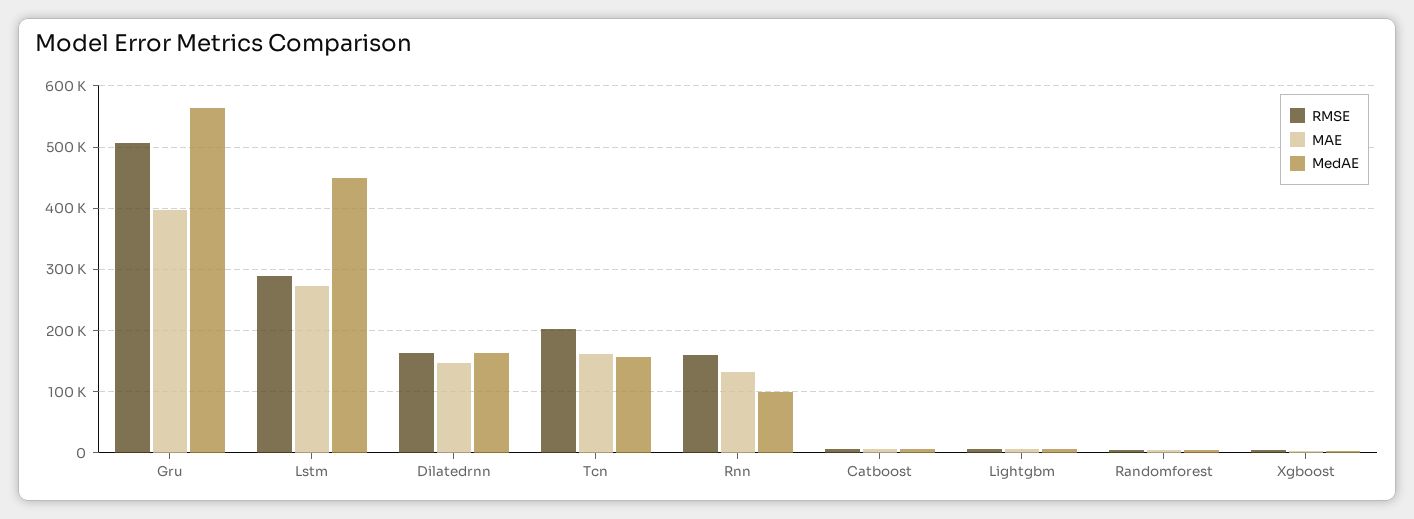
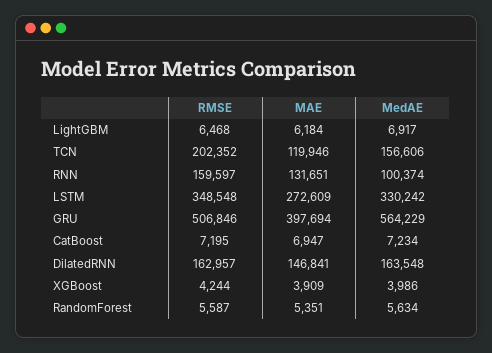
  {
    "RMSE": {
      "Gru": 506846,
-     "Lstm": 290000,
+     "Lstm": 348548,
      "Dilatedrnn": 162957,
      "Tcn": 202352,
      "Rnn": 159597,
      "Catboost": 7195,
      "Lightgbm": 6468,
      "Randomforest": 5587,
      "Xgboost": 4244
    },
    "MAE": {
      "Gru": 397694,
      "Lstm": 272609,
      "Dilatedrnn": 146841,
-     "Tcn": 160000,
+     "Tcn": 119946,
      "Rnn": 131651,
      "Catboost": 6947,
      "Lightgbm": 6184,
      "Randomforest": 5351,
      "Xgboost": 3909
    },
    "MedAE": {
      "Gru": 564229,
-     "Lstm": 450000,
+     "Lstm": 330242,
      "Dilatedrnn": 163548,
      "Tcn": 156606,
      "Rnn": 100374,
      "Catboost": 7234,
      "Lightgbm": 6917,
      "Randomforest": 5634,
      "Xgboost": 3986
    }
  }

